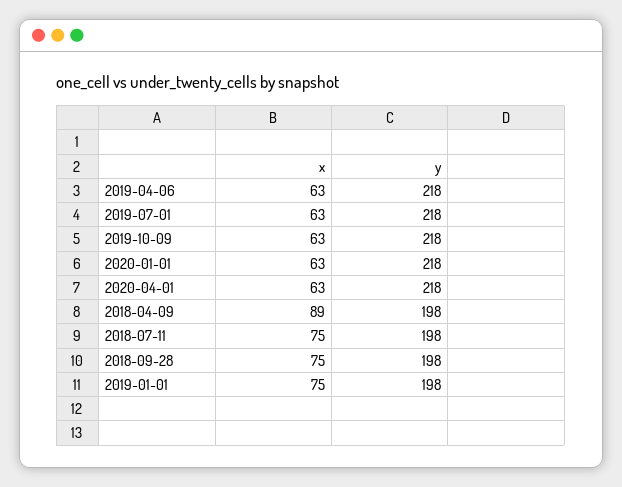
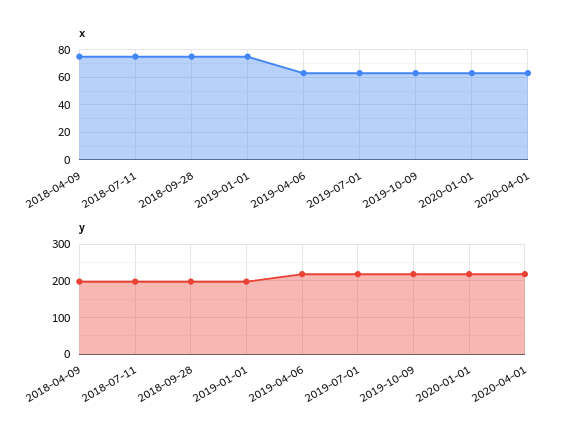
  {
    "x": {
      "2019-04-06": 63,
      "2019-07-01": 63,
      "2019-10-09": 63,
      "2020-01-01": 63,
      "2020-04-01": 63,
-     "2018-04-09": 89,
+     "2018-04-09": 75,
      "2018-07-11": 75,
      "2018-09-28": 75,
      "2019-01-01": 75
    },
    "y": {
      "2019-04-06": 218,
      "2019-07-01": 218,
      "2019-10-09": 218,
      "2020-01-01": 218,
      "2020-04-01": 218,
      "2018-04-09": 198,
      "2018-07-11": 198,
      "2018-09-28": 198,
      "2019-01-01": 198
    }
  }

